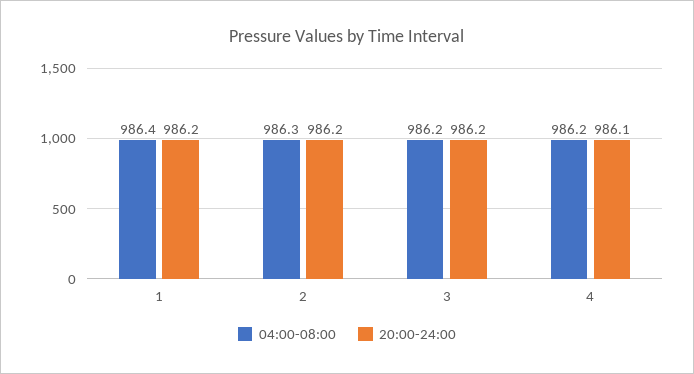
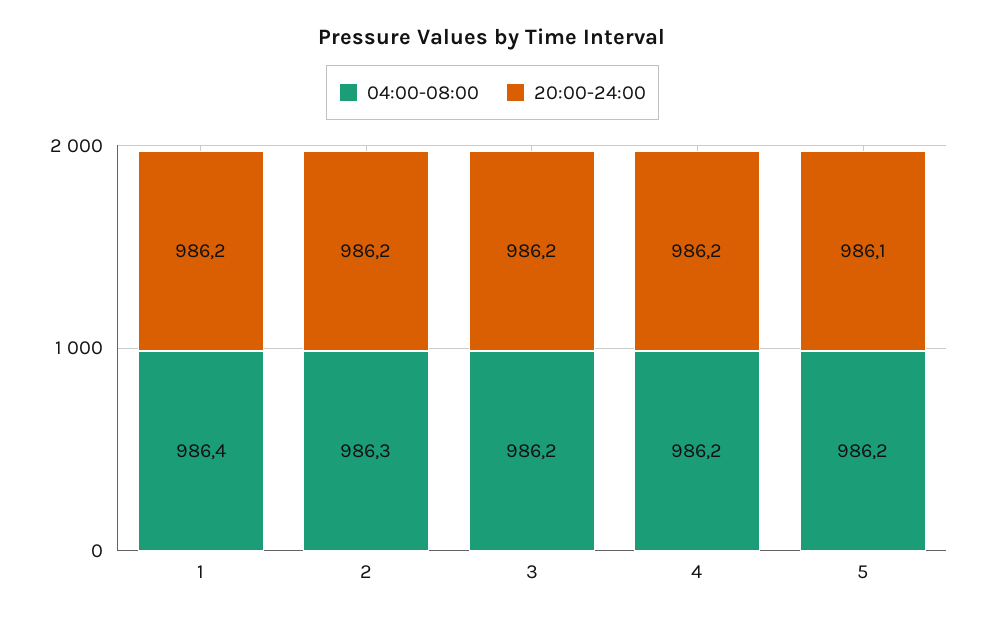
  {
    "04:00-08:00": {
      "1": 986.4,
      "2": 986.3,
      "3": 986.2,
-     "4": 986.2
+     "4": 986.2,
+     "5": 986.2
    },
    "20:00-24:00": {
      "1": 986.2,
      "2": 986.2,
      "3": 986.2,
-     "4": 986.1
+     "4": 986.2,
+     "5": 986.1
    }
  }

